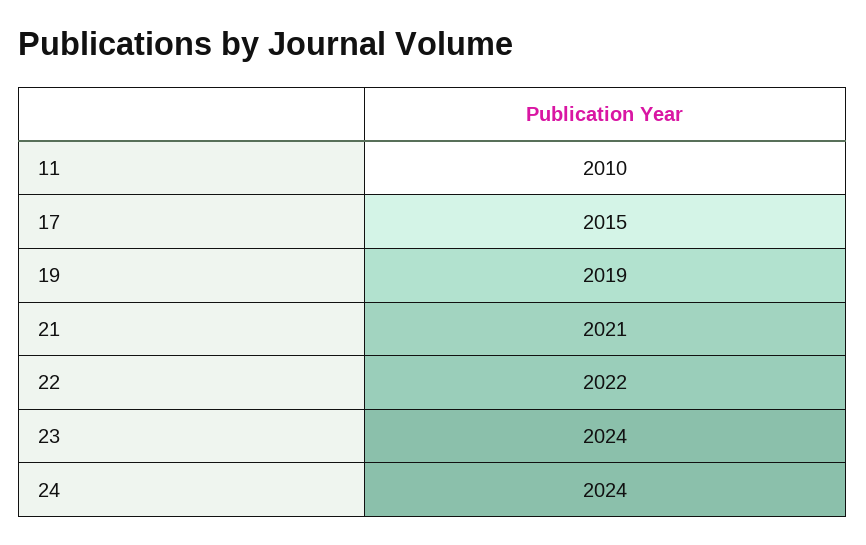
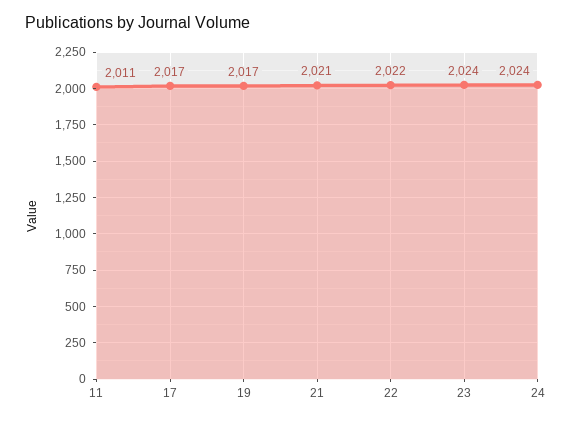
  {
-   "11": 2010,
+   "11": 2011,
-   "17": 2015,
+   "17": 2017,
-   "19": 2019,
+   "19": 2017,
    "21": 2021,
    "22": 2022,
    "23": 2024,
    "24": 2024
  }

